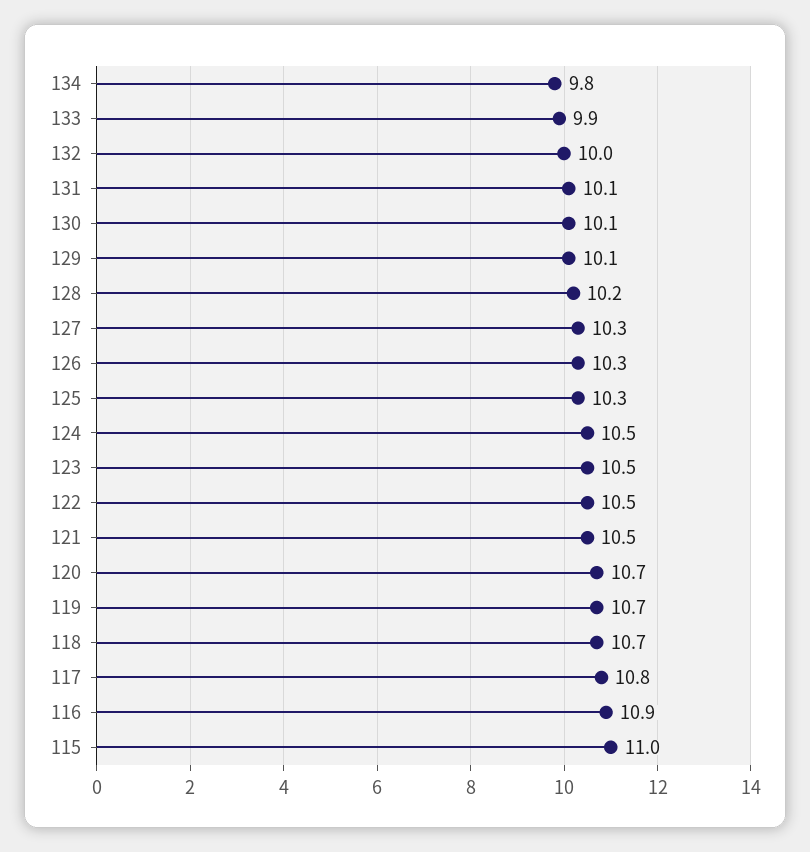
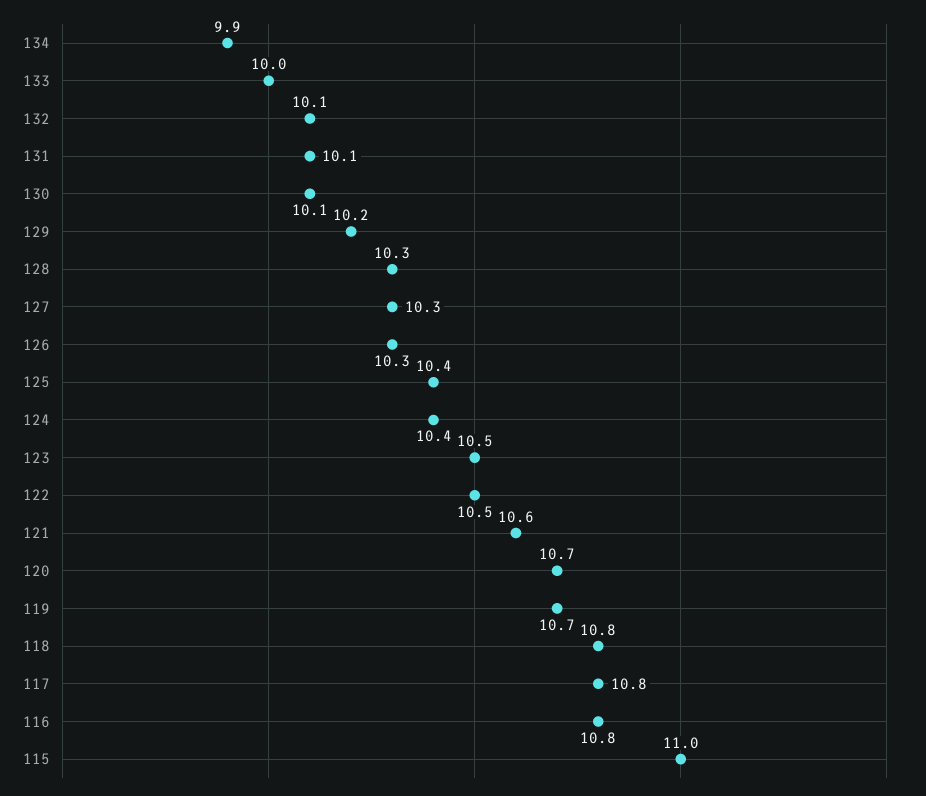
  {
-   "134": 9.8,
+   "134": 9.9,
-   "133": 9.9,
+   "133": 10,
-   "132": 10,
+   "132": 10.1,
    "131": 10.1,
    "130": 10.1,
-   "129": 10.1,
+   "129": 10.2,
-   "128": 10.2,
+   "128": 10.3,
    "127": 10.3,
    "126": 10.3,
-   "125": 10.3,
+   "125": 10.4,
-   "124": 10.5,
+   "124": 10.4,
    "123": 10.5,
    "122": 10.5,
-   "121": 10.5,
+   "121": 10.6,
    "120": 10.7,
    "119": 10.7,
-   "118": 10.7,
+   "118": 10.8,
    "117": 10.8,
-   "116": 10.9,
+   "116": 10.8,
    "115": 11
  }

